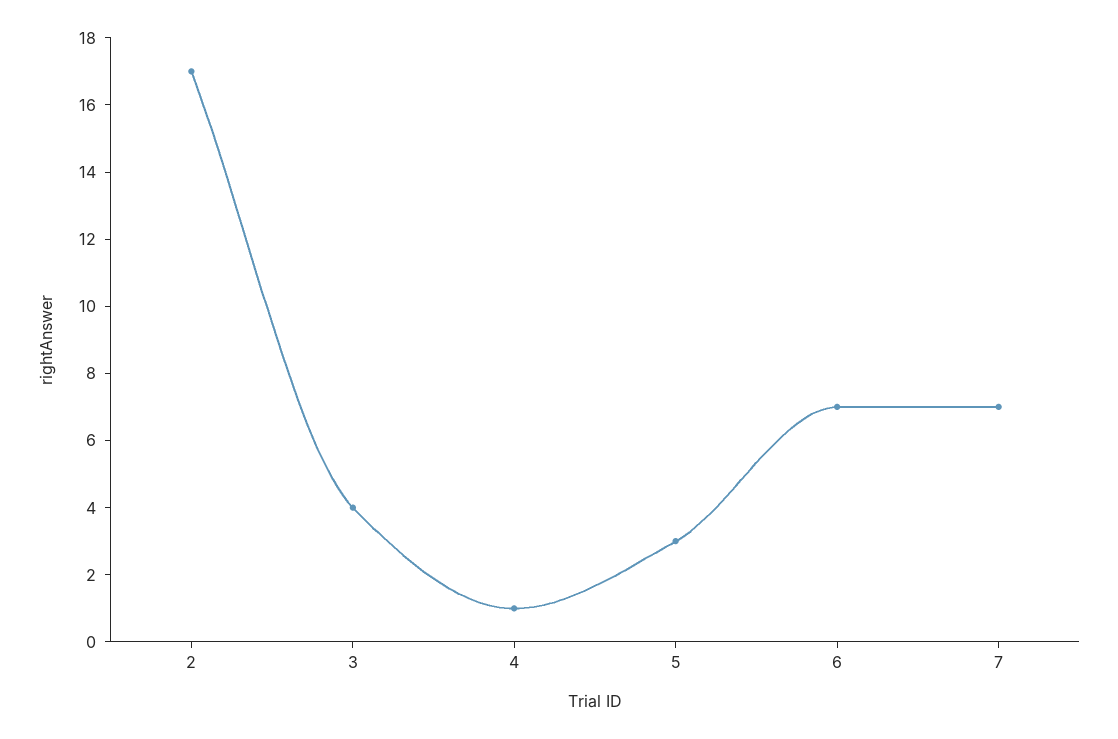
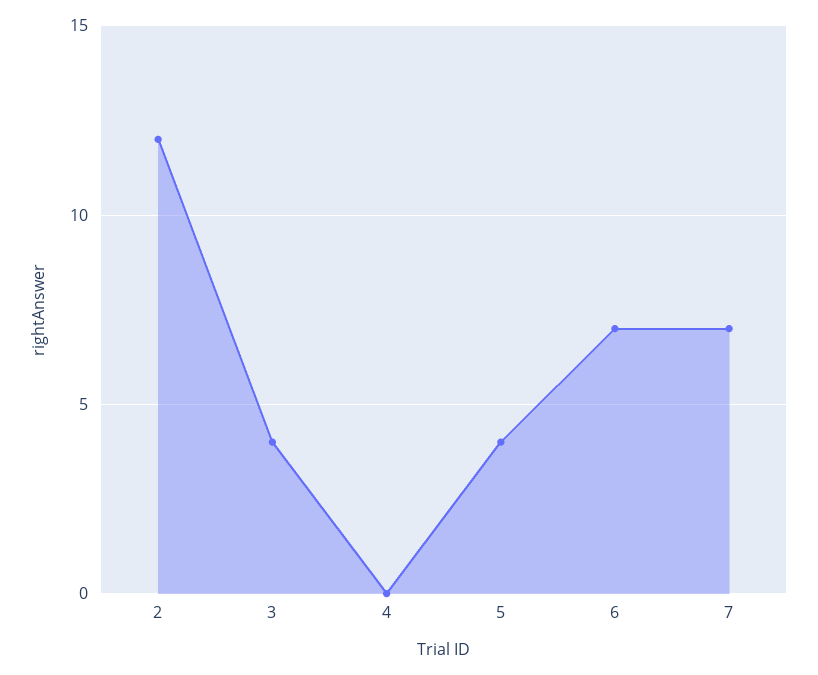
  {
-   "2": 17,
+   "2": 12,
    "3": 4,
-   "4": 1,
+   "4": 0,
-   "5": 3,
+   "5": 4,
    "6": 7,
    "7": 7
  }

